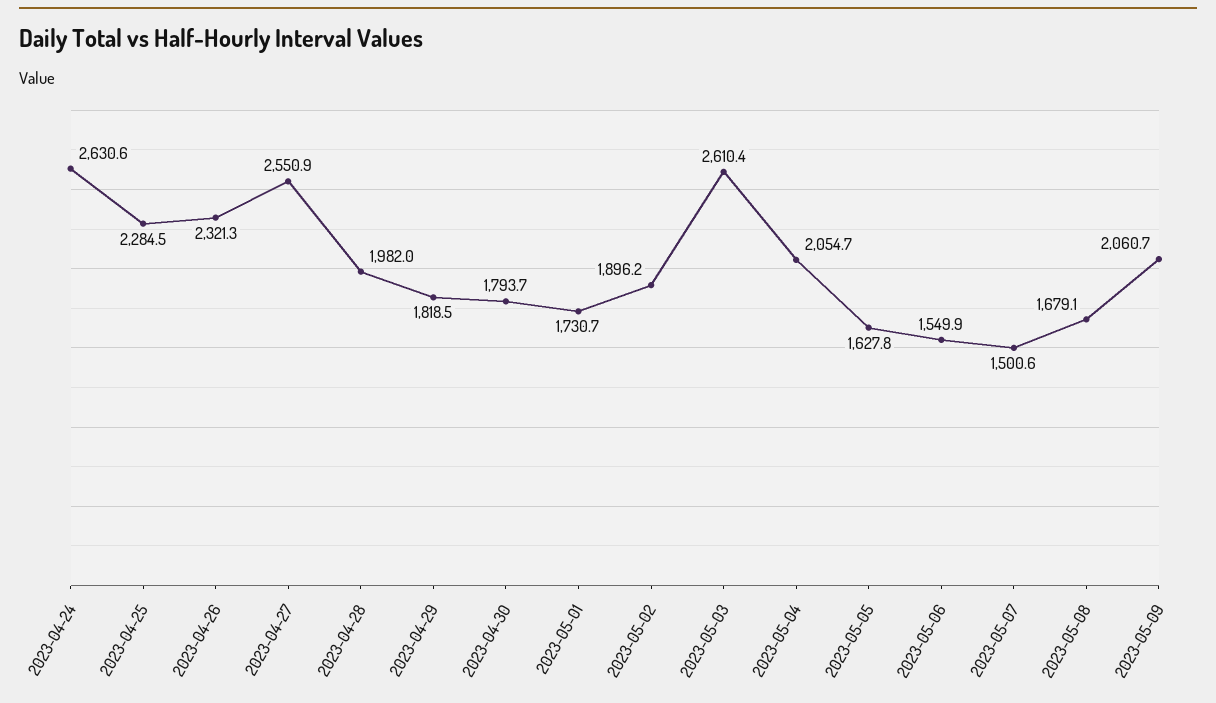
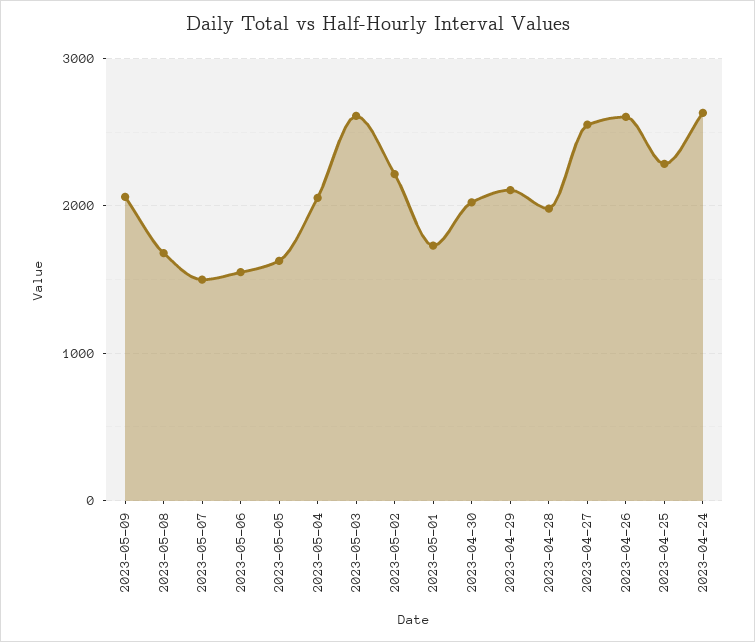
  {
    "2023-04-24": 2630.6,
    "2023-04-25": 2284.5,
-   "2023-04-26": 2321.3,
+   "2023-04-26": 2600,
    "2023-04-27": 2550.9,
    "2023-04-28": 1982,
-   "2023-04-29": 1818.5,
+   "2023-04-29": 2100,
-   "2023-04-30": 1793.7,
+   "2023-04-30": 2000,
    "2023-05-01": 1730.7,
-   "2023-05-02": 1896.2,
+   "2023-05-02": 2200,
    "2023-05-03": 2610.4,
    "2023-05-04": 2054.7,
    "2023-05-05": 1627.8,
    "2023-05-06": 1549.9,
    "2023-05-07": 1500.6,
    "2023-05-08": 1679.1,
    "2023-05-09": 2060.7
  }

